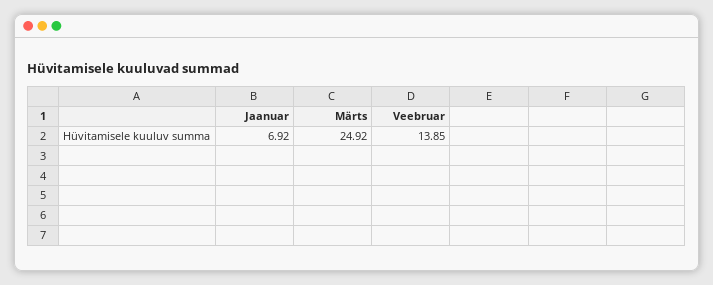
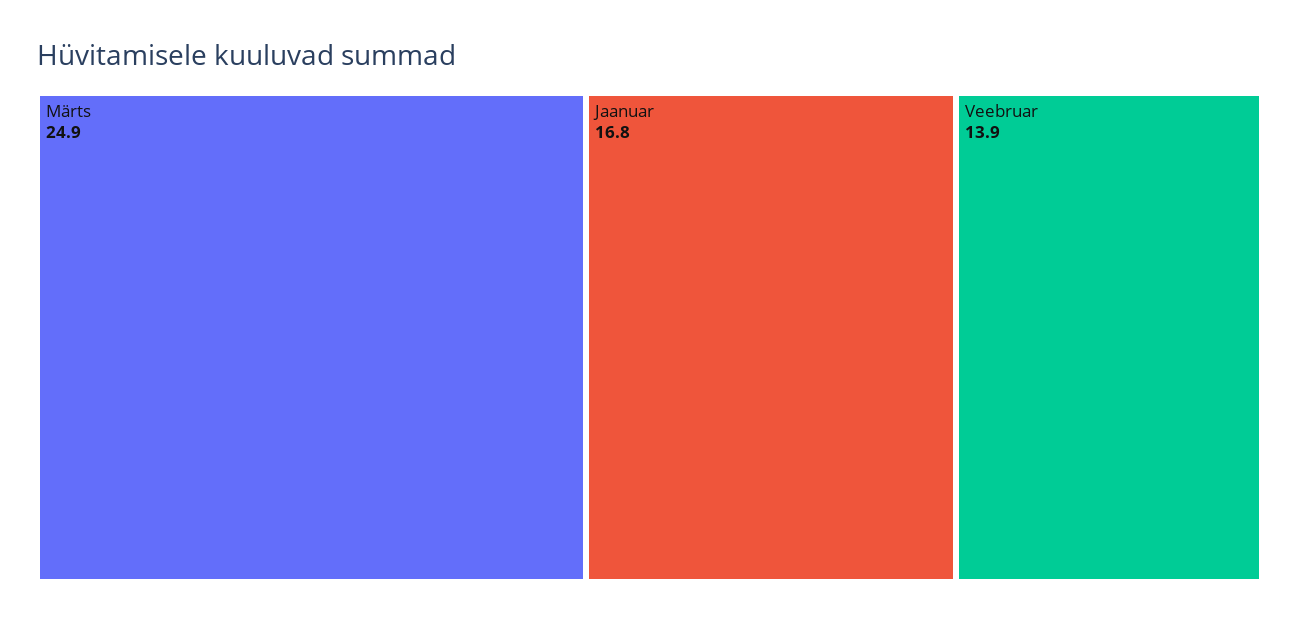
  {
-   "Jaanuar": 6.92,
+   "Jaanuar": 16.8,
    "Märts": 24.92,
    "Veebruar": 13.85
  }

